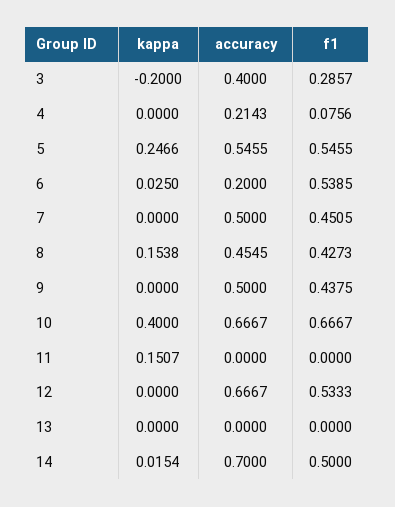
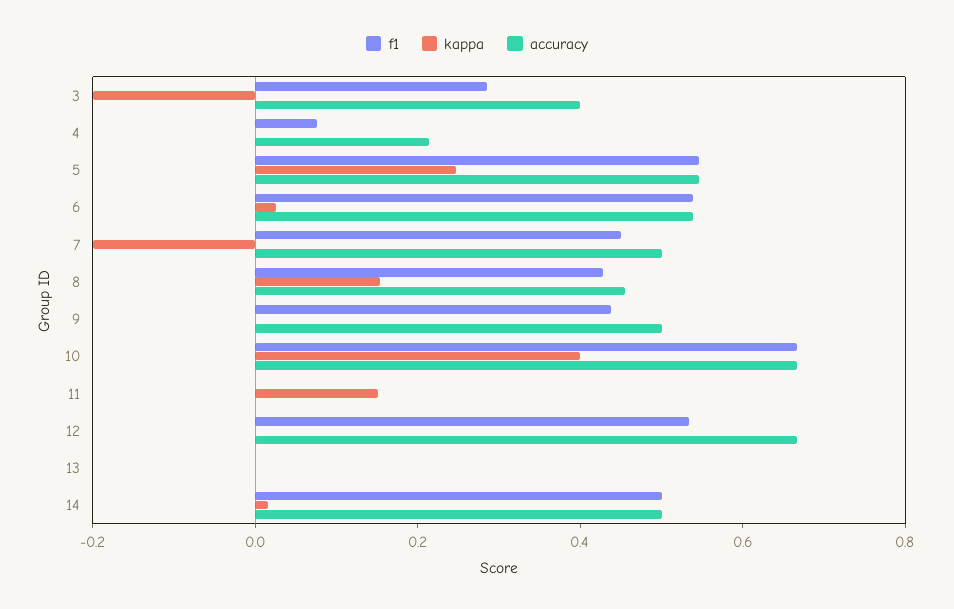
  {
    "kappa": {
      "3": -0.2,
      "4": 0,
      "5": 0.2466,
      "6": 0.025,
-     "7": 0,
+     "7": -0.2,
      "8": 0.1538,
      "9": 0,
      "10": 0.4,
      "11": 0.1507,
      "12": 0,
      "13": 0,
      "14": 0.0154
    },
    "accuracy": {
      "3": 0.4,
      "4": 0.2143,
      "5": 0.5455,
-     "6": 0.2,
+     "6": 0.55,
      "7": 0.5,
      "8": 0.4545,
      "9": 0.5,
      "10": 0.6667,
      "11": 0,
      "12": 0.6667,
      "13": 0,
-     "14": 0.7
+     "14": 0.5
    },
    "f1": {
      "3": 0.2857,
      "4": 0.0756,
      "5": 0.5455,
      "6": 0.5385,
      "7": 0.4505,
      "8": 0.4273,
      "9": 0.4375,
      "10": 0.6667,
      "11": 0,
      "12": 0.5333,
      "13": 0,
      "14": 0.5
    }
  }

